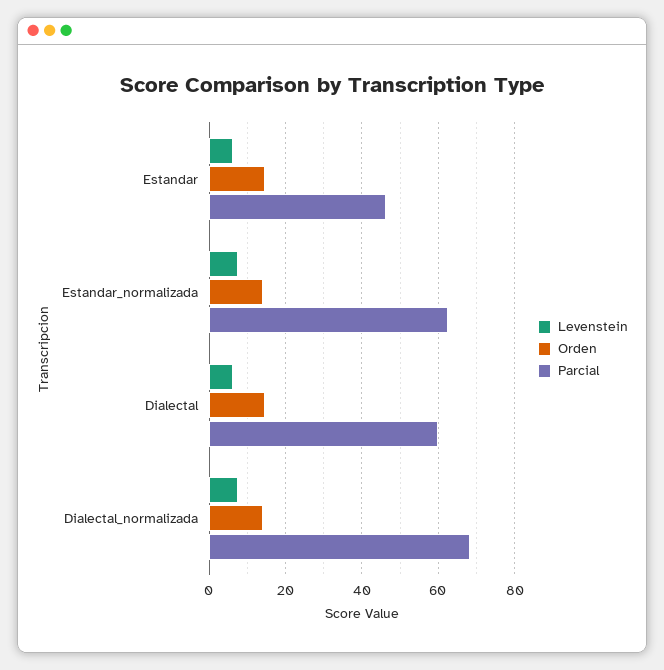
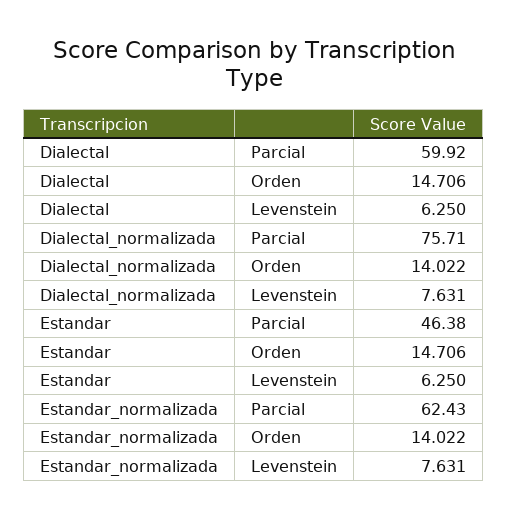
  {
    "Levenstein": {
      "Estandar": 6.25,
      "Estandar_normalizada": 7.631,
      "Dialectal": 6.25,
      "Dialectal_normalizada": 7.631
    },
    "Orden": {
      "Estandar": 14.706,
      "Estandar_normalizada": 14.022,
      "Dialectal": 14.706,
      "Dialectal_normalizada": 14.022
    },
    "Parcial": {
      "Estandar": 46.38,
      "Estandar_normalizada": 62.43,
      "Dialectal": 59.92,
-     "Dialectal_normalizada": 68
+     "Dialectal_normalizada": 75.71
    }
  }

